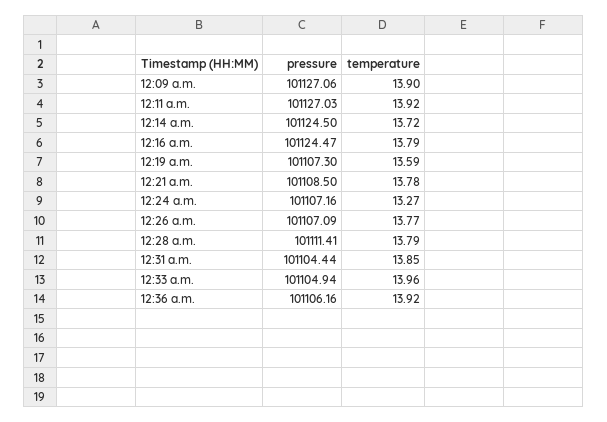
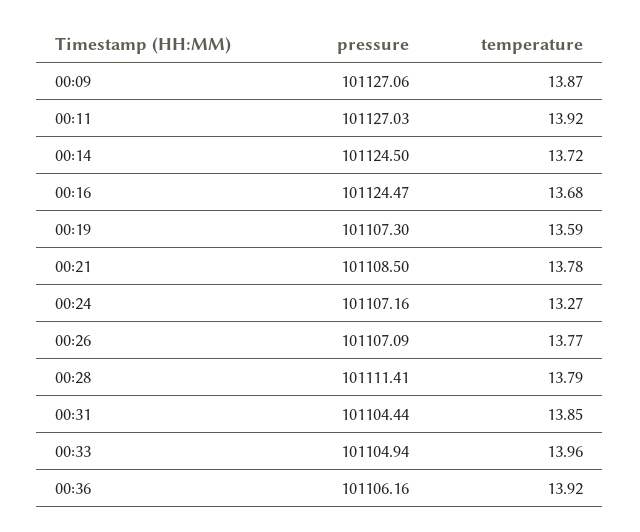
  {
    "pressure": {
      "12:09 a.m.": 101127.06,
      "12:11 a.m.": 101127.03,
      "12:14 a.m.": 101124.5,
      "12:16 a.m.": 101124.47,
      "12:19 a.m.": 101107.3,
      "12:21 a.m.": 101108.5,
      "12:24 a.m.": 101107.16,
      "12:26 a.m.": 101107.09,
      "12:28 a.m.": 101111.41,
      "12:31 a.m.": 101104.44,
      "12:33 a.m.": 101104.94,
      "12:36 a.m.": 101106.16
    },
    "temperature": {
-     "12:09 a.m.": 13.9,
+     "12:09 a.m.": 13.87,
      "12:11 a.m.": 13.92,
      "12:14 a.m.": 13.72,
-     "12:16 a.m.": 13.79,
+     "12:16 a.m.": 13.68,
      "12:19 a.m.": 13.59,
      "12:21 a.m.": 13.78,
      "12:24 a.m.": 13.27,
      "12:26 a.m.": 13.77,
      "12:28 a.m.": 13.79,
      "12:31 a.m.": 13.85,
      "12:33 a.m.": 13.96,
      "12:36 a.m.": 13.92
    }
  }

